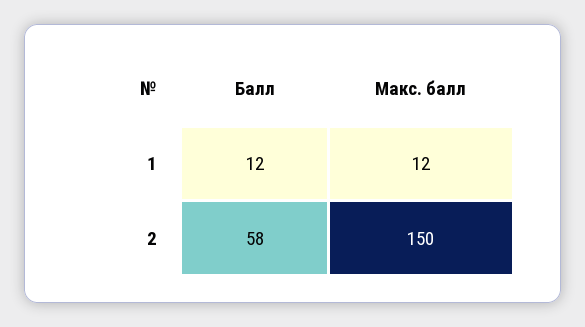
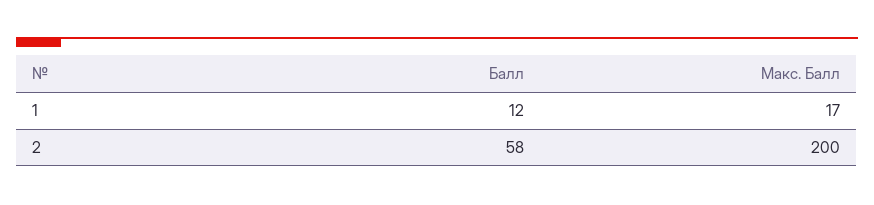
  {
    "Балл": {
      "1": 12,
      "2": 58
    },
    "Макс. балл": {
-     "1": 12,
+     "1": 17,
-     "2": 150
+     "2": 200
    }
  }

